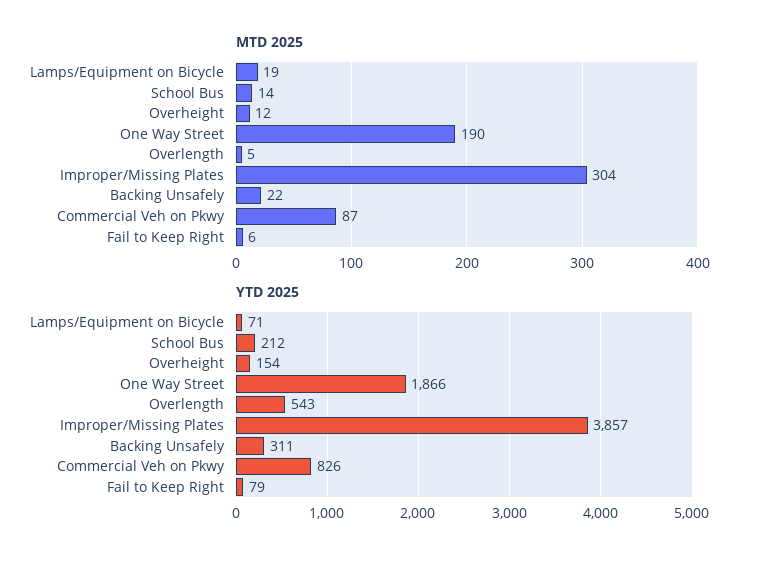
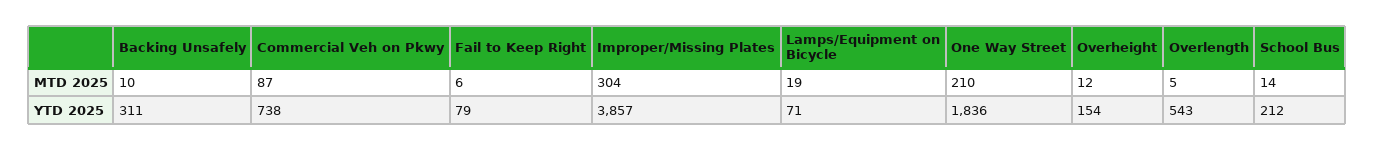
  {
    "MTD 2025": {
      "Lamps/Equipment on Bicycle": 19,
      "School Bus": 14,
      "Overheight": 12,
-     "One Way Street": 190,
+     "One Way Street": 210,
      "Overlength": 5,
      "Improper/Missing Plates": 304,
-     "Backing Unsafely": 22,
+     "Backing Unsafely": 10,
      "Commercial Veh on Pkwy": 87,
      "Fail to Keep Right": 6
    },
    "YTD 2025": {
      "Lamps/Equipment on Bicycle": 71,
      "School Bus": 212,
      "Overheight": 154,
-     "One Way Street": 1866,
+     "One Way Street": 1836,
      "Overlength": 543,
      "Improper/Missing Plates": 3857,
      "Backing Unsafely": 311,
-     "Commercial Veh on Pkwy": 826,
+     "Commercial Veh on Pkwy": 738,
      "Fail to Keep Right": 79
    }
  }

